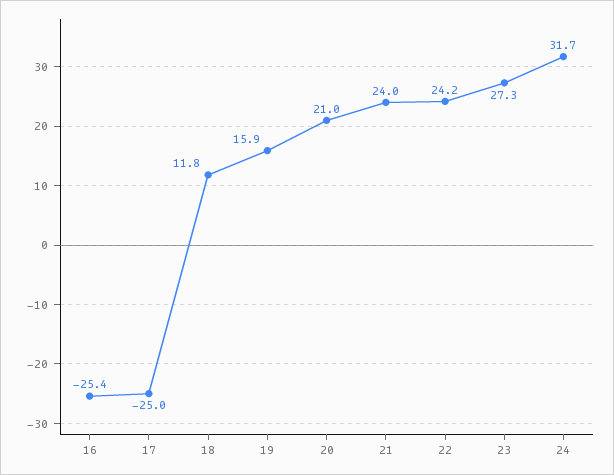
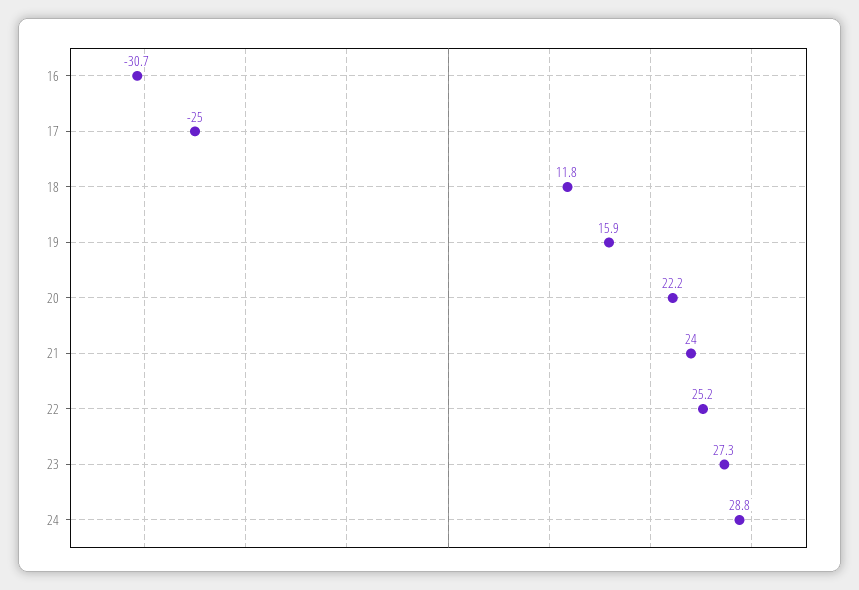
  {
-   "16": -25.4,
+   "16": -30.7,
    "17": -25,
    "18": 11.8,
    "19": 15.9,
-   "20": 21,
+   "20": 22.2,
    "21": 24,
-   "22": 24.2,
+   "22": 25.2,
    "23": 27.3,
-   "24": 31.7
+   "24": 28.8
  }

